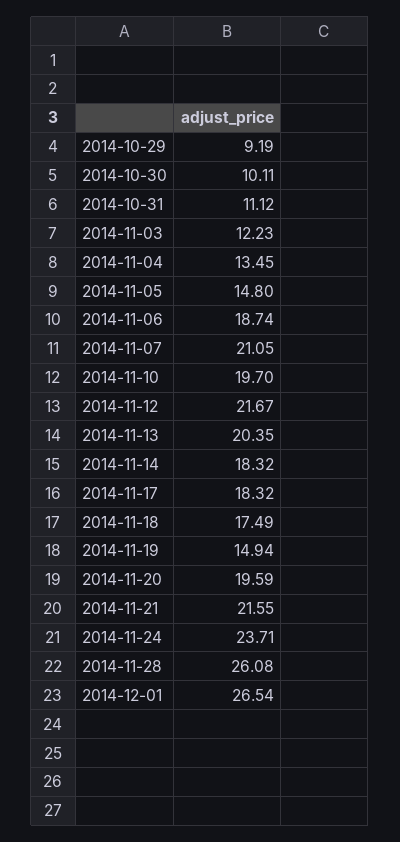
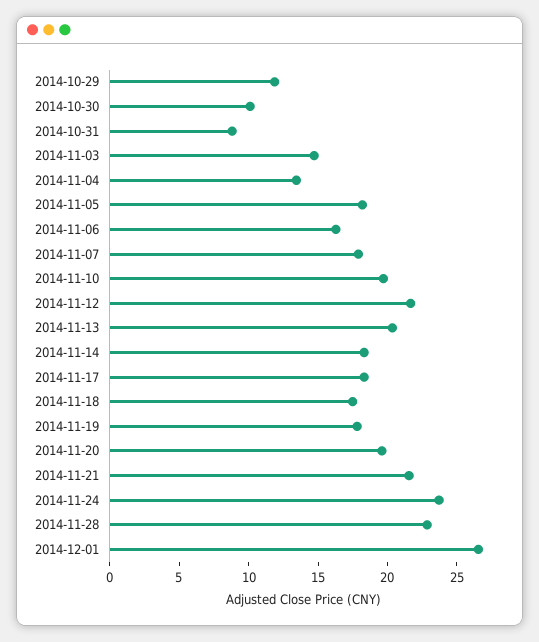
  {
-   "2014-10-29": 9.19,
+   "2014-10-29": 12,
    "2014-10-30": 10.11,
-   "2014-10-31": 11.12,
+   "2014-10-31": 9,
-   "2014-11-03": 12.23,
+   "2014-11-03": 15,
    "2014-11-04": 13.45,
-   "2014-11-05": 14.8,
+   "2014-11-05": 18,
-   "2014-11-06": 18.74,
+   "2014-11-06": 16,
-   "2014-11-07": 21.05,
+   "2014-11-07": 18,
    "2014-11-10": 19.7,
    "2014-11-12": 21.67,
    "2014-11-13": 20.35,
    "2014-11-14": 18.32,
    "2014-11-17": 18.32,
    "2014-11-18": 17.49,
-   "2014-11-19": 14.94,
+   "2014-11-19": 18,
    "2014-11-20": 19.59,
    "2014-11-21": 21.55,
    "2014-11-24": 23.71,
-   "2014-11-28": 26.08,
+   "2014-11-28": 23,
    "2014-12-01": 26.54
  }

